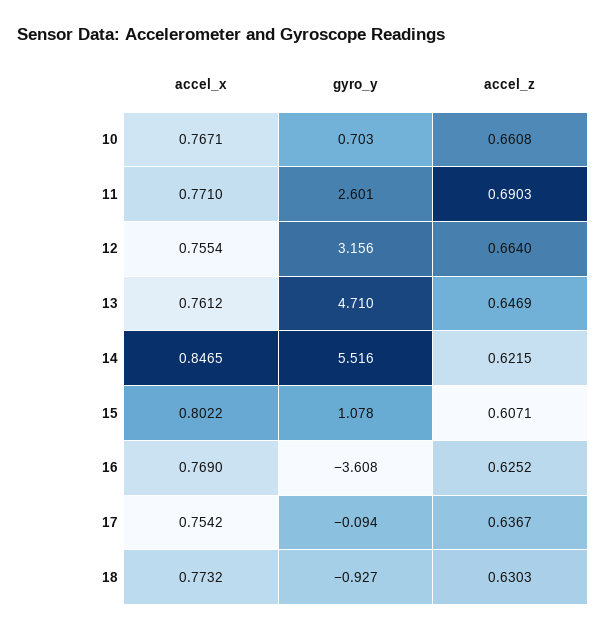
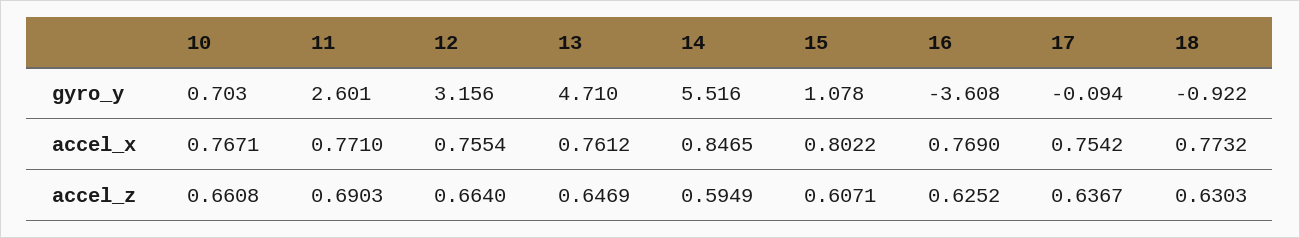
  {
    "accel_x": {
      "10": 0.7671,
      "11": 0.771,
      "12": 0.7554,
      "13": 0.7612,
      "14": 0.8465,
      "15": 0.8022,
      "16": 0.769,
      "17": 0.7542,
      "18": 0.7732
    },
    "gyro_y": {
      "10": 0.703,
      "11": 2.601,
      "12": 3.156,
      "13": 4.71,
      "14": 5.516,
      "15": 1.078,
      "16": -3.608,
      "17": -0.094,
-     "18": -0.927
+     "18": -0.922
    },
    "accel_z": {
      "10": 0.6608,
      "11": 0.6903,
      "12": 0.664,
      "13": 0.6469,
-     "14": 0.6215,
+     "14": 0.5949,
      "15": 0.6071,
      "16": 0.6252,
      "17": 0.6367,
      "18": 0.6303
    }
  }

